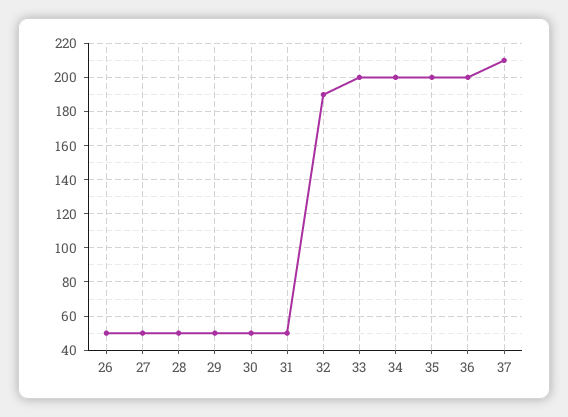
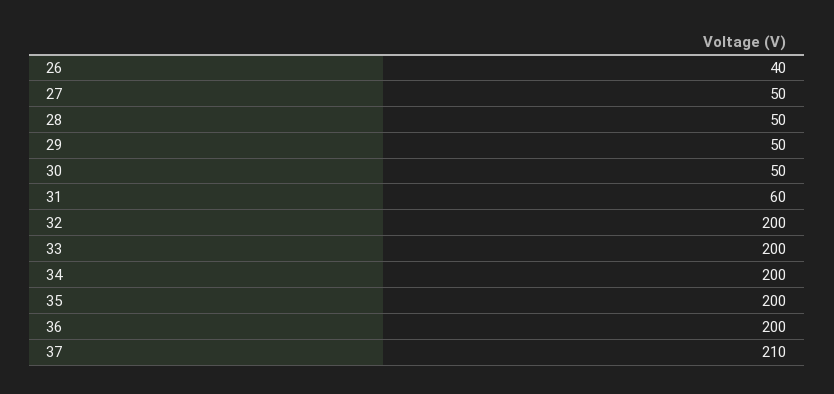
  {
-   "26": 50,
+   "26": 40,
    "27": 50,
    "28": 50,
    "29": 50,
    "30": 50,
-   "31": 50,
+   "31": 60,
-   "32": 190,
+   "32": 200,
    "33": 200,
    "34": 200,
    "35": 200,
    "36": 200,
    "37": 210
  }

